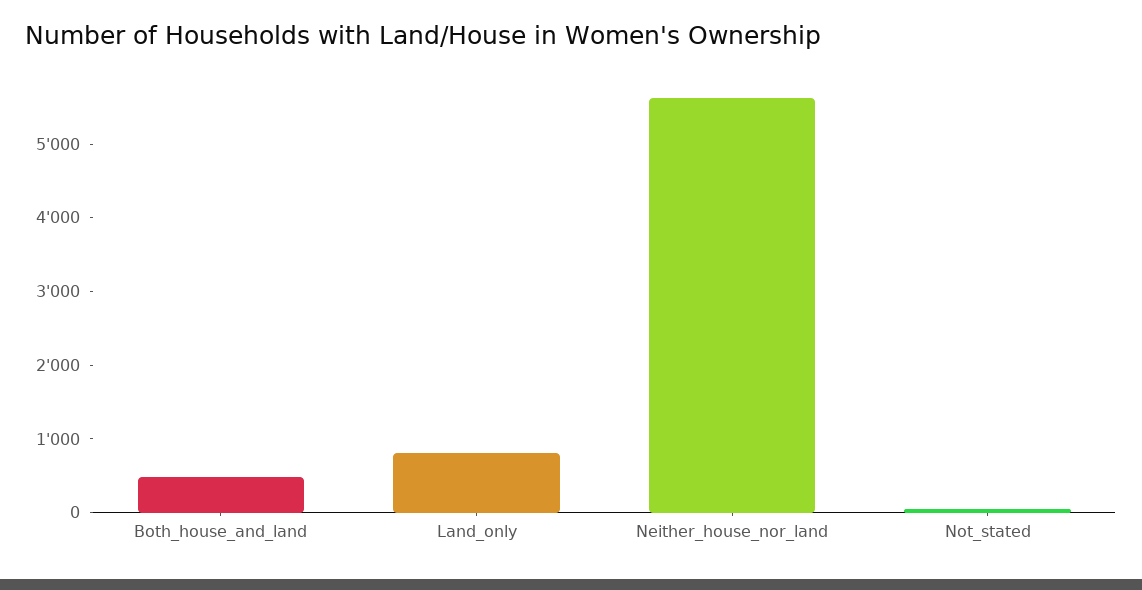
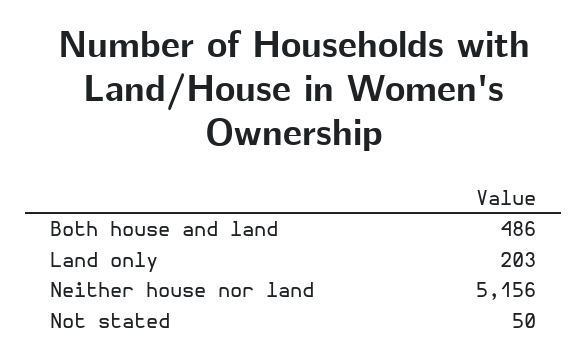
  {
    "Both_house_and_land": 486,
-   "Land_only": 800,
+   "Land_only": 203,
-   "Neither_house_nor_land": 5600,
+   "Neither_house_nor_land": 5156,
    "Not_stated": 50
  }

